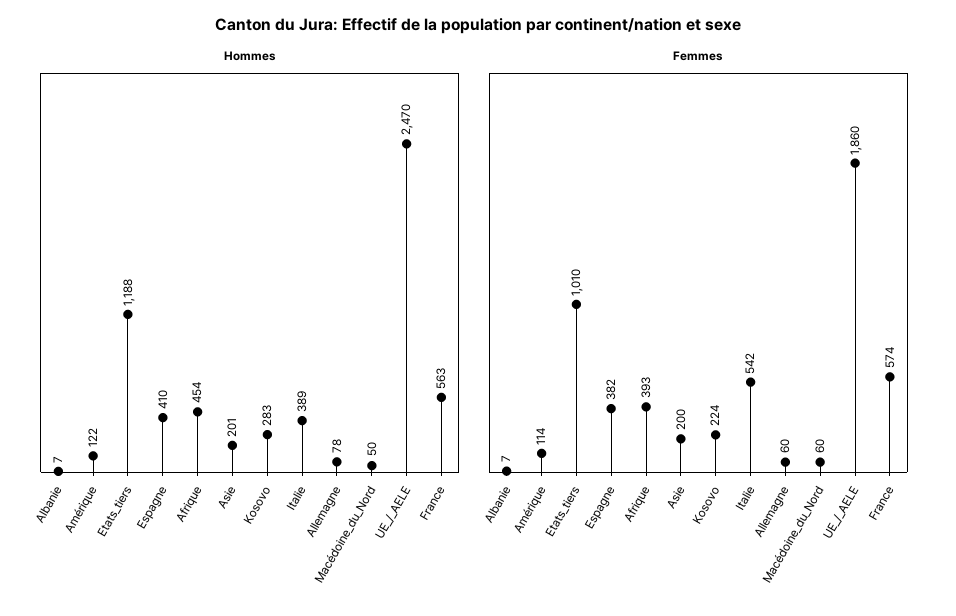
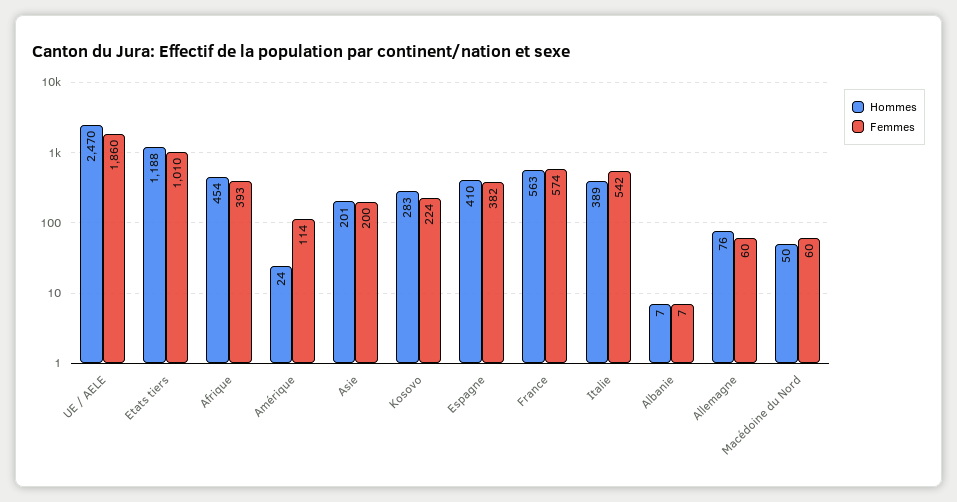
  {
    "Hommes": {
      "Albanie": 7,
-     "Amérique": 122,
+     "Amérique": 24,
      "Etats_tiers": 1188,
      "Espagne": 410,
      "Afrique": 454,
      "Asie": 201,
      "Kosovo": 283,
      "Italie": 389,
-     "Allemagne": 78,
+     "Allemagne": 76,
      "Macédoine_du_Nord": 50,
      "UE_/_AELE": 2470,
      "France": 563
    },
    "Femmes": {
      "Albanie": 7,
      "Amérique": 114,
      "Etats_tiers": 1010,
      "Espagne": 382,
      "Afrique": 393,
      "Asie": 200,
      "Kosovo": 224,
      "Italie": 542,
      "Allemagne": 60,
      "Macédoine_du_Nord": 60,
      "UE_/_AELE": 1860,
      "France": 574
    }
  }

